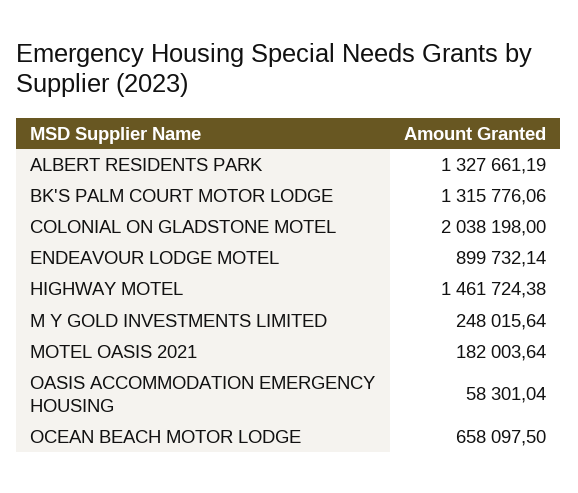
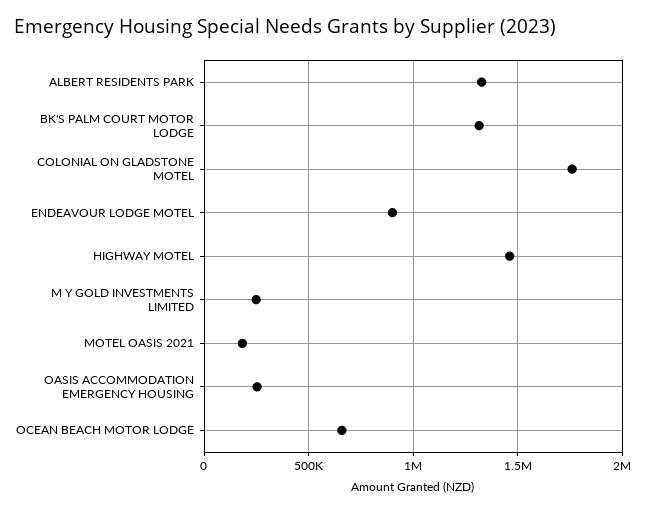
  {
    "ALBERT RESIDENTS PARK": 1327661.19,
    "BK'S PALM COURT MOTOR LODGE": 1315776.06,
-   "COLONIAL ON GLADSTONE MOTEL": 2038198,
+   "COLONIAL ON GLADSTONE MOTEL": 1750000,
    "ENDEAVOUR LODGE MOTEL": 899732.14,
    "HIGHWAY MOTEL": 1461724.38,
    "M Y GOLD INVESTMENTS LIMITED": 248015.64,
    "MOTEL OASIS 2021": 182003.64,
-   "OASIS ACCOMMODATION EMERGENCY HOUSING": 58301.04,
+   "OASIS ACCOMMODATION EMERGENCY HOUSING": 250000,
    "OCEAN BEACH MOTOR LODGE": 658097.5
  }

